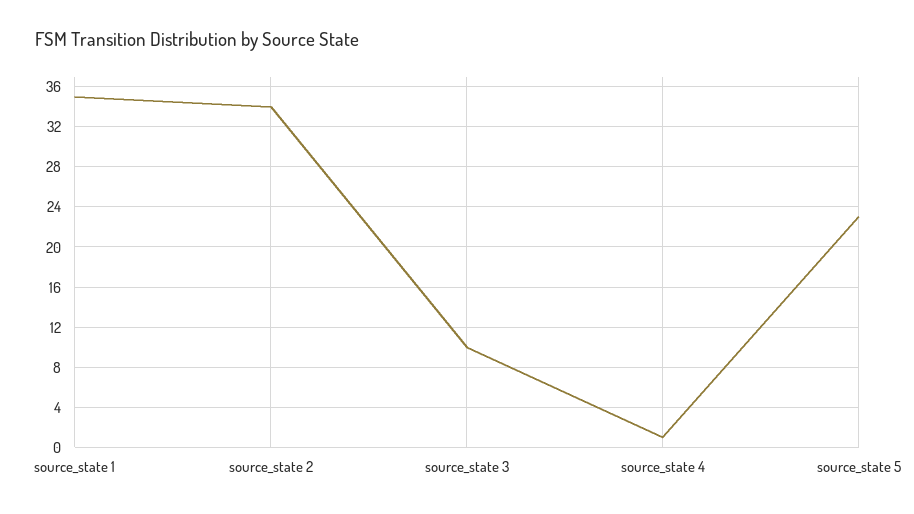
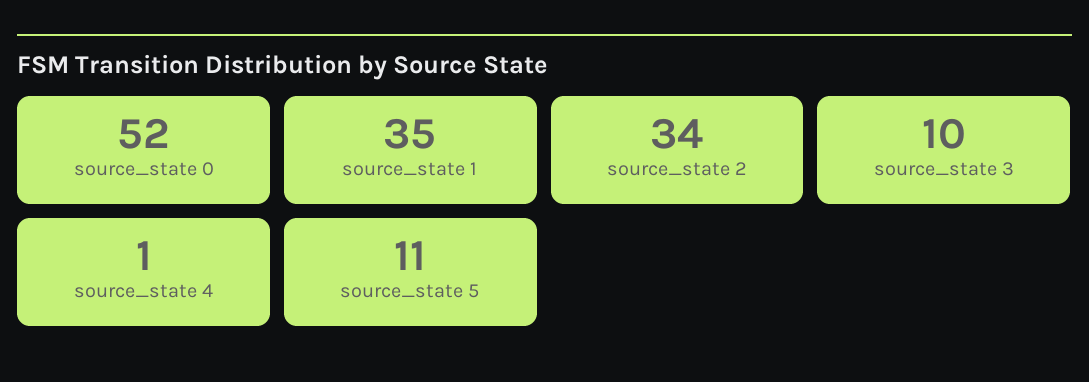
  {
    "source_state 1": 35,
    "source_state 2": 34,
    "source_state 3": 10,
    "source_state 4": 1,
-   "source_state 5": 23
+   "source_state 5": 11,
+   "source_state 0": 52
  }

